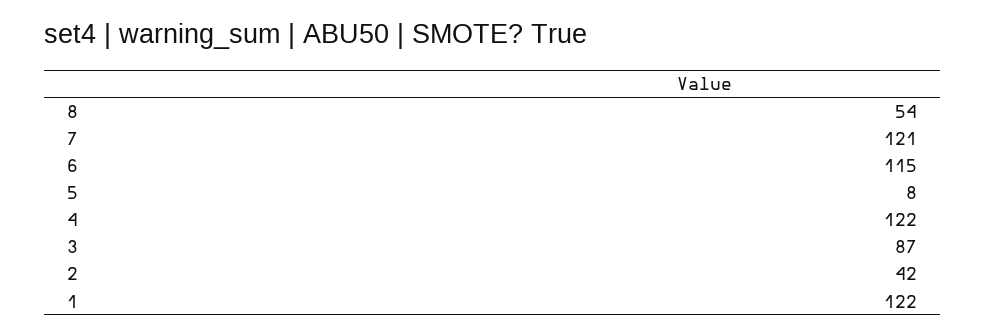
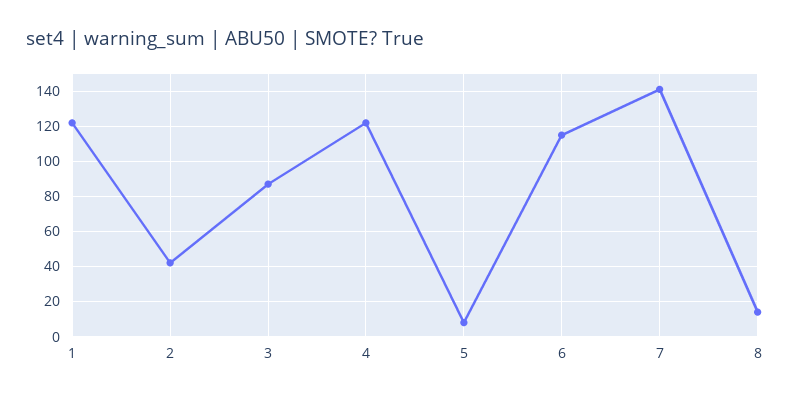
  {
-   "8": 54,
+   "8": 15,
-   "7": 121,
+   "7": 140,
    "6": 115,
    "5": 8,
    "4": 122,
    "3": 87,
    "2": 42,
    "1": 122
  }

